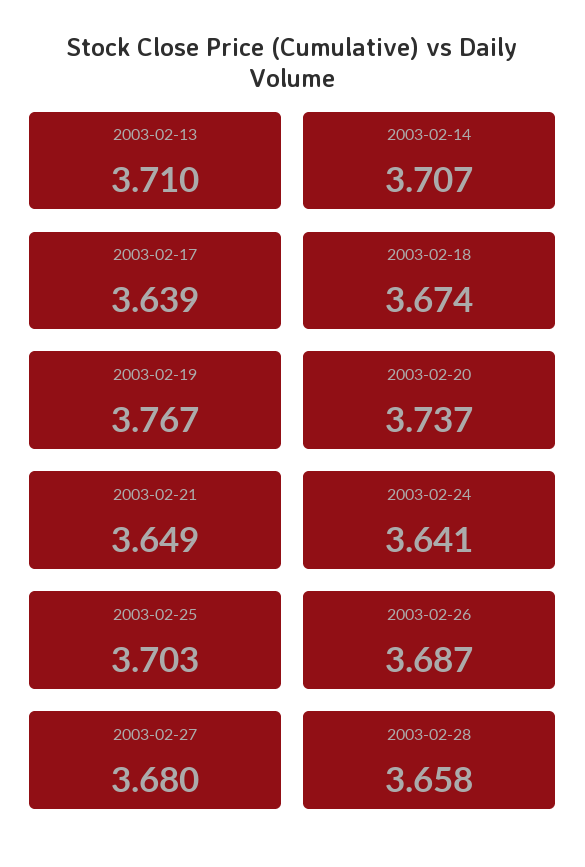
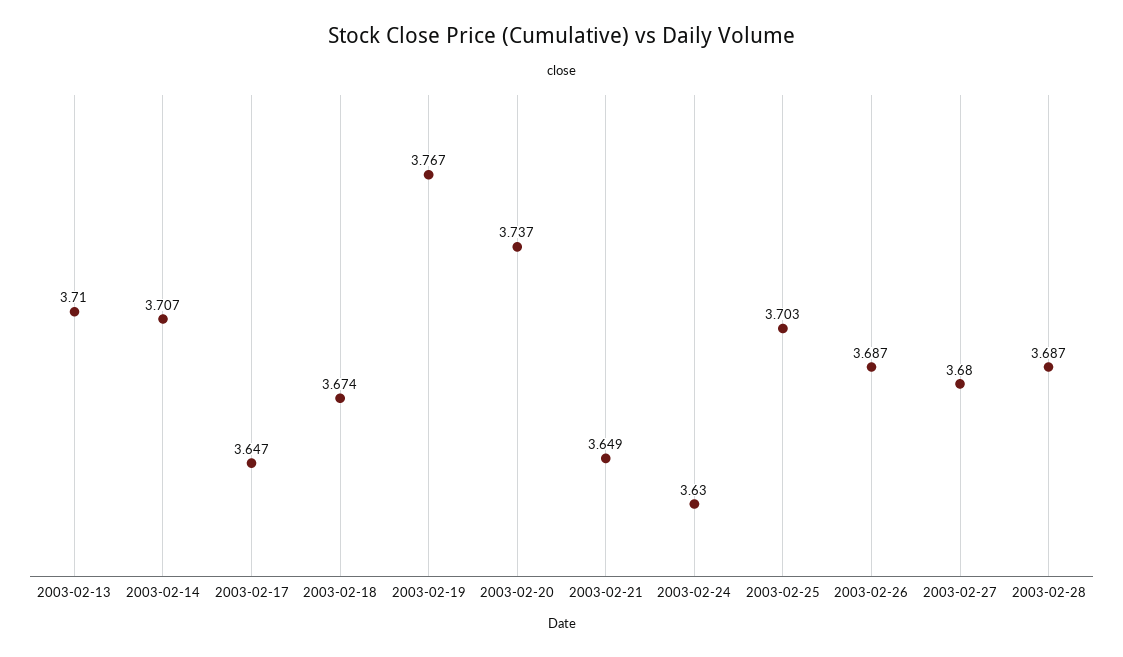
  {
    "2003-02-13": 3.71,
    "2003-02-14": 3.707,
-   "2003-02-17": 3.639,
+   "2003-02-17": 3.647,
    "2003-02-18": 3.674,
    "2003-02-19": 3.767,
    "2003-02-20": 3.737,
    "2003-02-21": 3.649,
-   "2003-02-24": 3.641,
+   "2003-02-24": 3.63,
    "2003-02-25": 3.703,
    "2003-02-26": 3.687,
    "2003-02-27": 3.68,
-   "2003-02-28": 3.658
+   "2003-02-28": 3.687
  }

